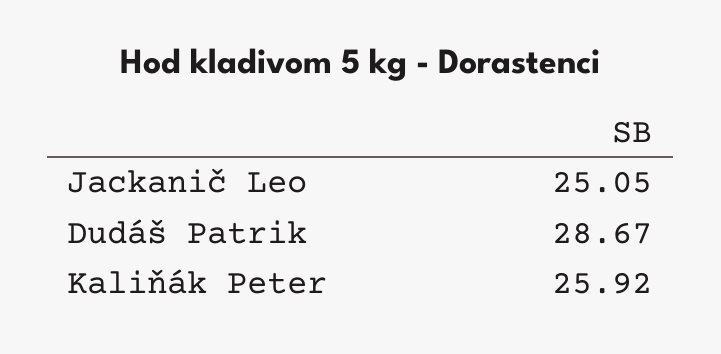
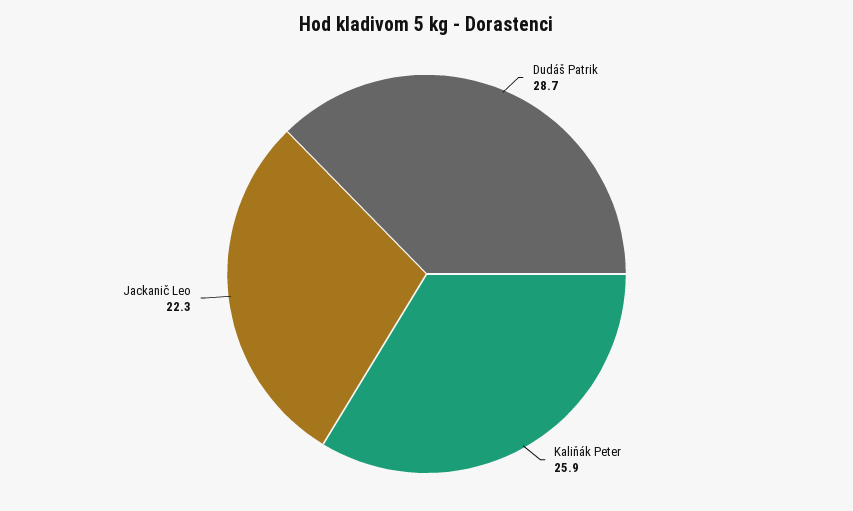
  {
-   "Jackanič Leo": 25.05,
+   "Jackanič Leo": 22.3,
    "Dudáš Patrik": 28.67,
    "Kaliňák Peter": 25.92
  }

